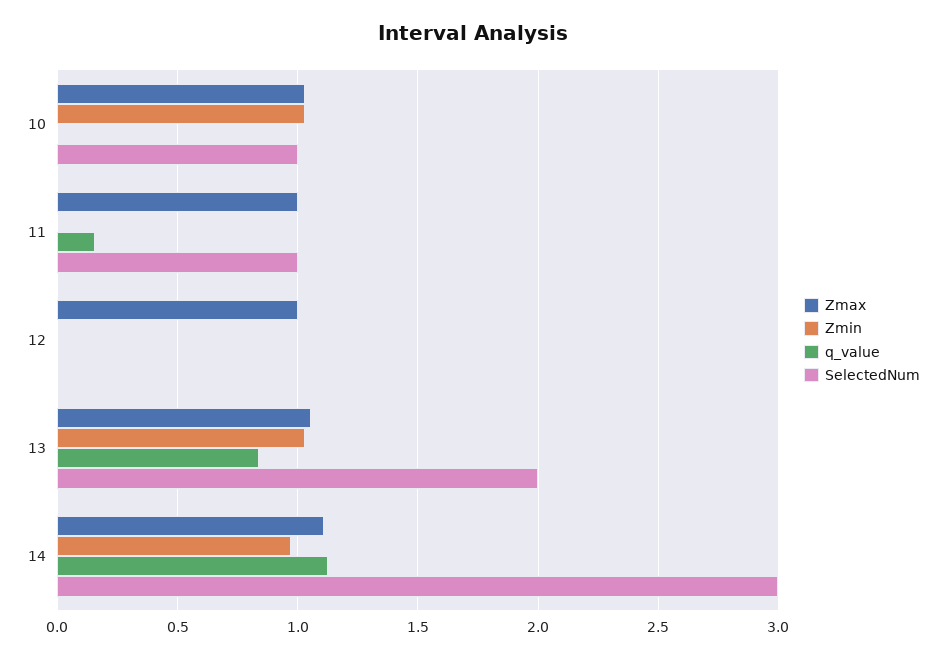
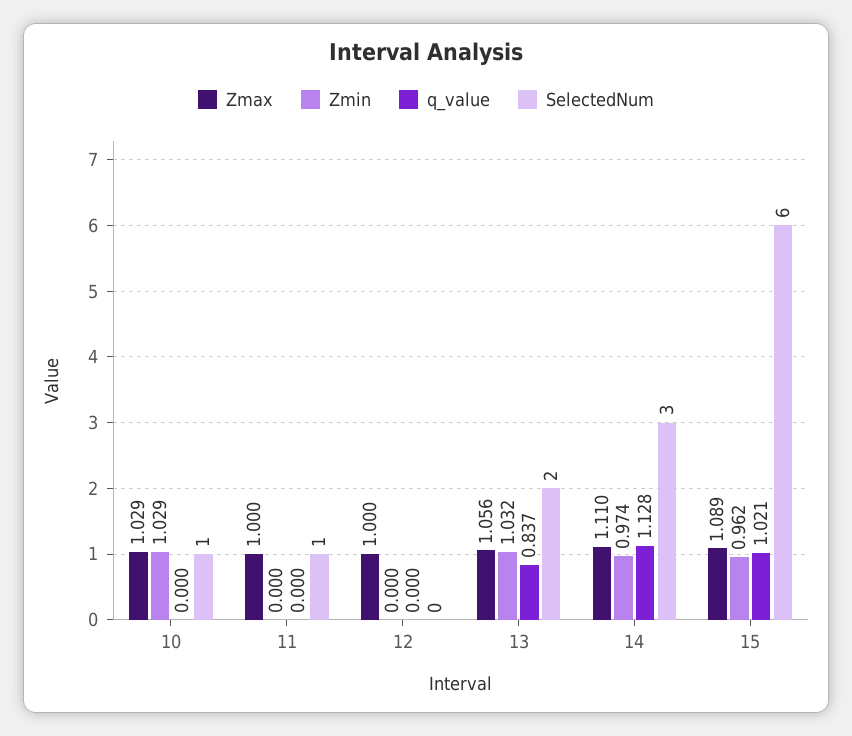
  {
    "Zmax": {
      "10": 1.029,
      "11": 1,
      "12": 1,
      "13": 1.056,
-     "14": 1.11
+     "14": 1.11,
+     "15": 1.089
    },
    "Zmin": {
      "10": 1.029,
      "11": 0,
      "12": 0,
      "13": 1.032,
-     "14": 0.974
+     "14": 0.974,
+     "15": 0.962
    },
    "q_value": {
      "10": 0,
-     "11": 0.15,
+     "11": 0,
      "12": 0,
      "13": 0.837,
-     "14": 1.128
+     "14": 1.128,
+     "15": 1.021
    },
    "SelectedNum": {
      "10": 1,
      "11": 1,
      "12": 0,
      "13": 2,
-     "14": 3
+     "14": 3,
+     "15": 6
    }
  }

